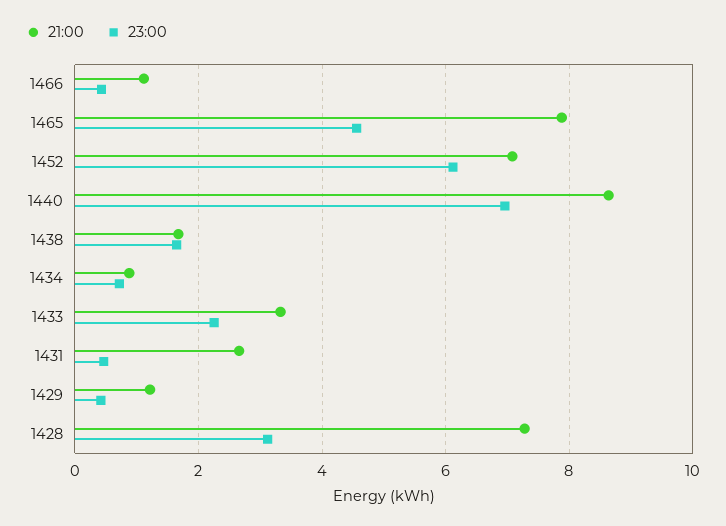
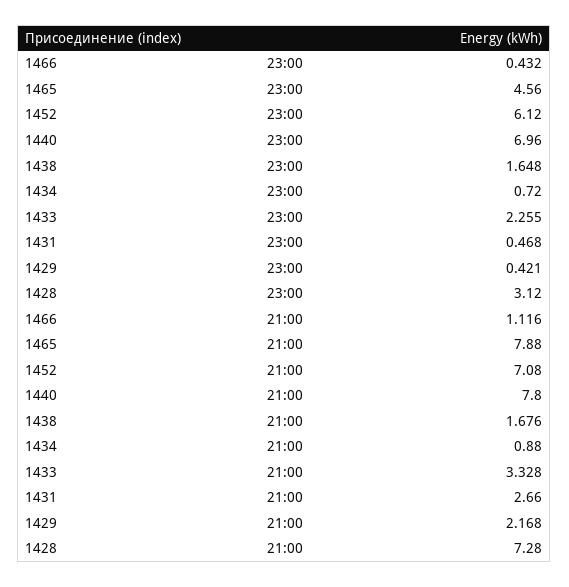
  {
    "21:00": {
      "1466": 1.116,
      "1465": 7.88,
      "1452": 7.08,
-     "1440": 8.6,
+     "1440": 7.8,
      "1438": 1.676,
      "1434": 0.88,
      "1433": 3.328,
      "1431": 2.66,
-     "1429": 1.2,
+     "1429": 2.168,
      "1428": 7.28
    },
    "23:00": {
      "1466": 0.432,
      "1465": 4.56,
      "1452": 6.12,
      "1440": 6.96,
      "1438": 1.648,
      "1434": 0.72,
      "1433": 2.255,
      "1431": 0.468,
      "1429": 0.421,
      "1428": 3.12
    }
  }

